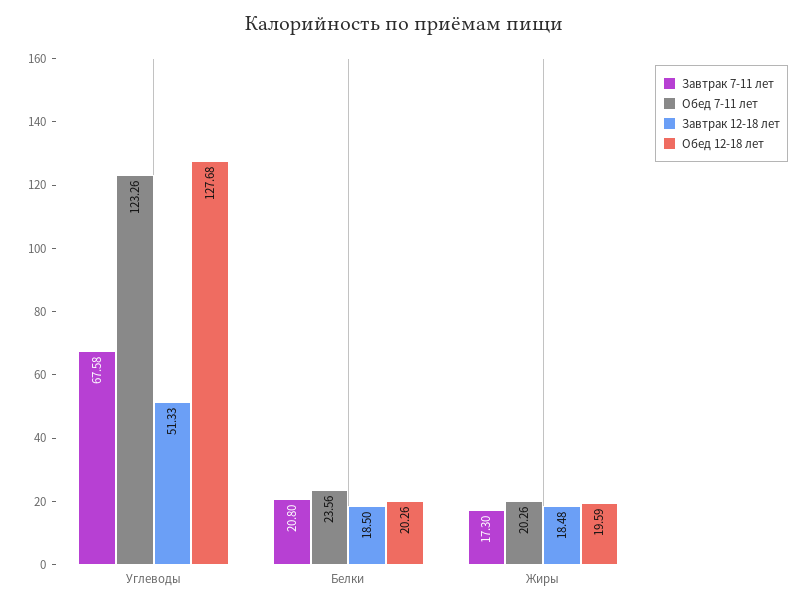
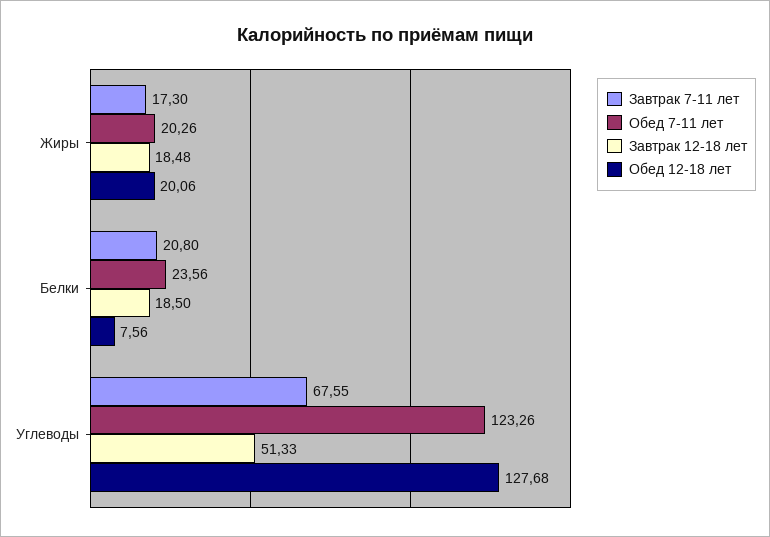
  {
    "Завтрак 7-11 лет": {
-     "Углеводы": 67.58,
+     "Углеводы": 67.55,
      "Белки": 20.8,
      "Жиры": 17.3
    },
    "Обед 7-11 лет": {
      "Углеводы": 123.26,
      "Белки": 23.56,
      "Жиры": 20.26
    },
    "Завтрак 12-18 лет": {
      "Углеводы": 51.33,
      "Белки": 18.5,
      "Жиры": 18.48
    },
    "Обед 12-18 лет": {
      "Углеводы": 127.68,
-     "Белки": 20.26,
+     "Белки": 7.56,
-     "Жиры": 19.59
+     "Жиры": 20.06
    }
  }

